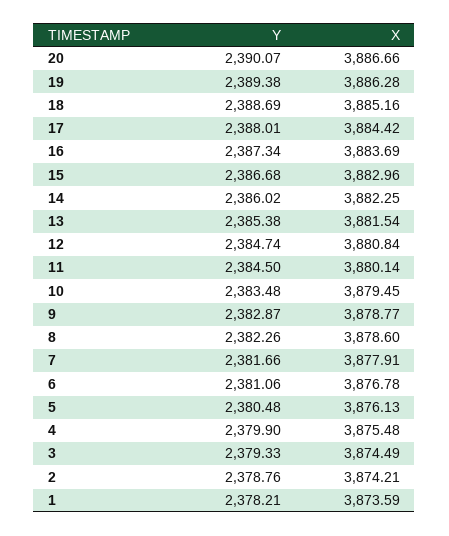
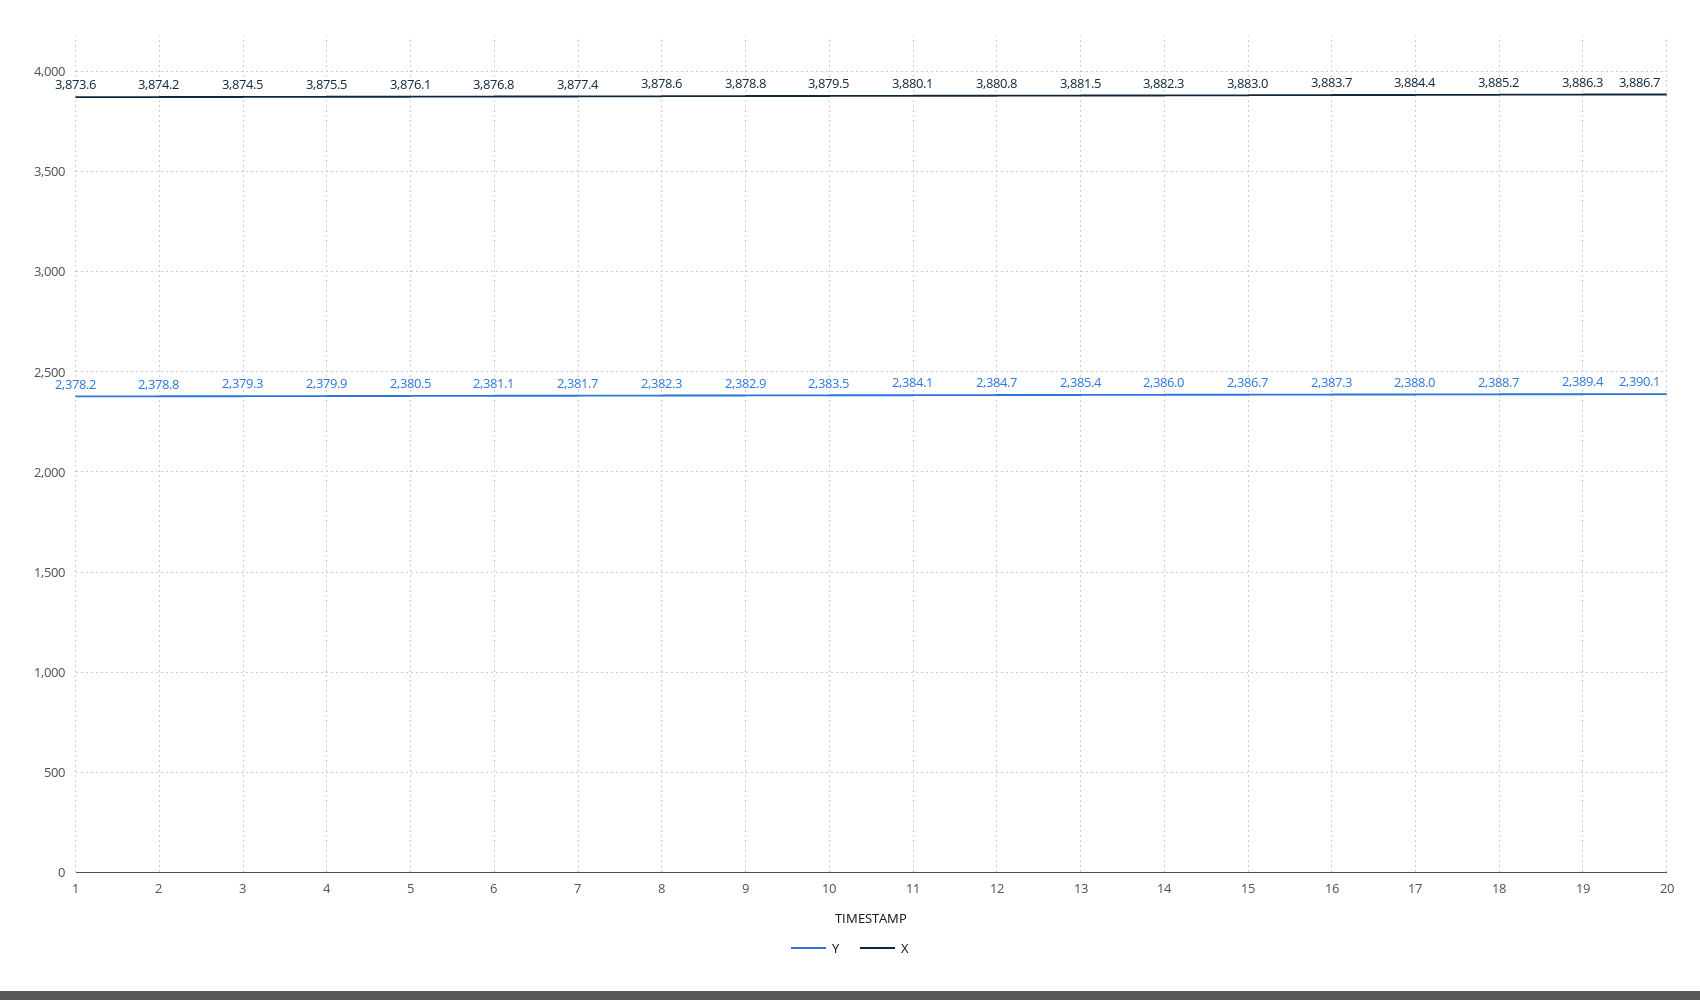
  {
    "Y": {
      "20": 2390.07,
      "19": 2389.38,
      "18": 2388.69,
      "17": 2388.01,
      "16": 2387.34,
      "15": 2386.68,
      "14": 2386.02,
      "13": 2385.38,
      "12": 2384.74,
-     "11": 2384.5,
+     "11": 2384.1,
      "10": 2383.48,
      "9": 2382.87,
      "8": 2382.26,
      "7": 2381.66,
      "6": 2381.06,
      "5": 2380.48,
      "4": 2379.9,
      "3": 2379.33,
      "2": 2378.76,
      "1": 2378.21
    },
    "X": {
      "20": 3886.66,
      "19": 3886.28,
      "18": 3885.16,
      "17": 3884.42,
      "16": 3883.69,
      "15": 3882.96,
      "14": 3882.25,
      "13": 3881.54,
      "12": 3880.84,
      "11": 3880.14,
      "10": 3879.45,
      "9": 3878.77,
      "8": 3878.6,
-     "7": 3877.91,
+     "7": 3877.4,
      "6": 3876.78,
      "5": 3876.13,
      "4": 3875.48,
      "3": 3874.49,
      "2": 3874.21,
      "1": 3873.59
    }
  }

